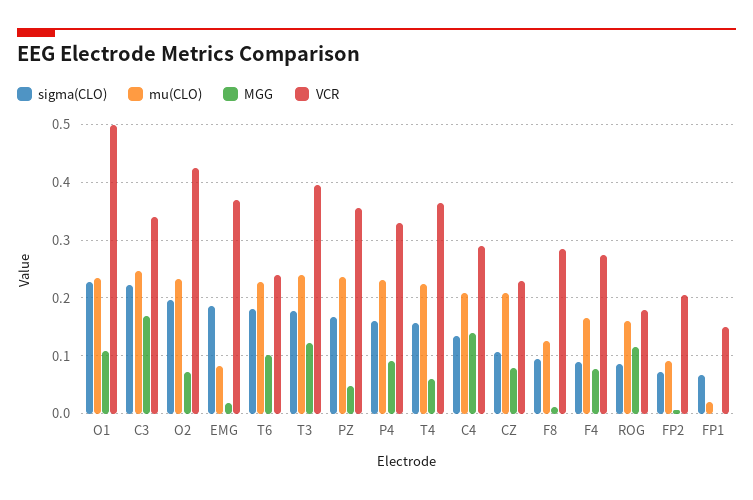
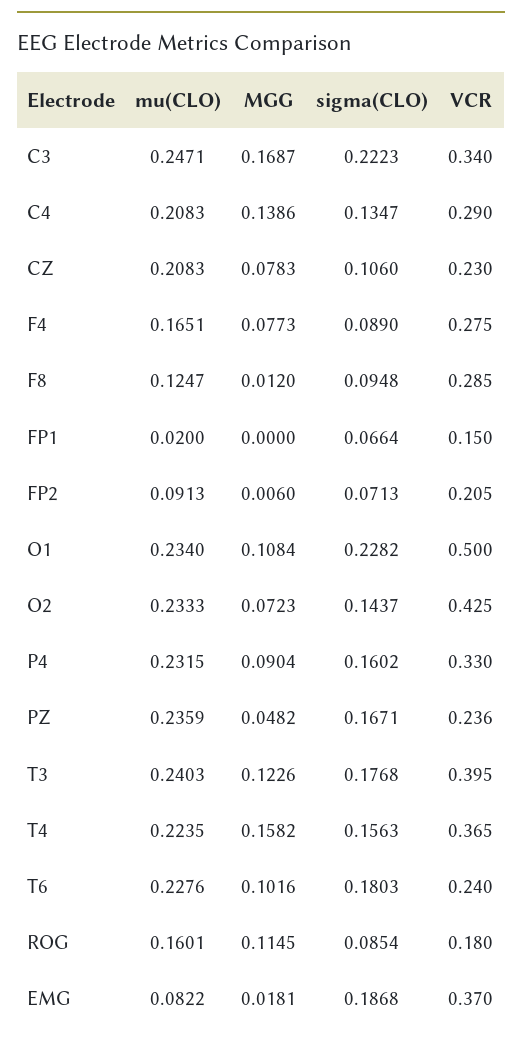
  {
    "sigma(CLO)": {
      "O1": 0.2282,
      "C3": 0.2223,
-     "O2": 0.2,
+     "O2": 0.1437,
      "EMG": 0.1868,
      "T6": 0.1803,
      "T3": 0.1768,
      "PZ": 0.1671,
      "P4": 0.1602,
      "T4": 0.1563,
      "C4": 0.1347,
      "CZ": 0.106,
      "F8": 0.0948,
      "F4": 0.089,
      "ROG": 0.0854,
      "FP2": 0.0713,
      "FP1": 0.0664
    },
    "mu(CLO)": {
      "O1": 0.234,
      "C3": 0.2471,
      "O2": 0.2333,
      "EMG": 0.0822,
      "T6": 0.2276,
      "T3": 0.2403,
      "PZ": 0.2359,
      "P4": 0.2315,
      "T4": 0.2235,
      "C4": 0.2083,
      "CZ": 0.2083,
      "F8": 0.1247,
      "F4": 0.1651,
      "ROG": 0.1601,
      "FP2": 0.0913,
      "FP1": 0.02
    },
    "MGG": {
      "O1": 0.1084,
      "C3": 0.1687,
      "O2": 0.0723,
      "EMG": 0.0181,
      "T6": 0.1016,
      "T3": 0.1226,
      "PZ": 0.0482,
      "P4": 0.0904,
-     "T4": 0.06,
+     "T4": 0.1582,
      "C4": 0.1386,
      "CZ": 0.0783,
      "F8": 0.012,
      "F4": 0.0773,
      "ROG": 0.1145,
      "FP2": 0.006,
      "FP1": 0
    },
    "VCR": {
      "O1": 0.5,
      "C3": 0.34,
      "O2": 0.425,
      "EMG": 0.37,
      "T6": 0.24,
      "T3": 0.395,
-     "PZ": 0.36,
+     "PZ": 0.236,
      "P4": 0.33,
      "T4": 0.365,
      "C4": 0.29,
      "CZ": 0.23,
      "F8": 0.285,
      "F4": 0.275,
      "ROG": 0.18,
      "FP2": 0.205,
      "FP1": 0.15
    }
  }

